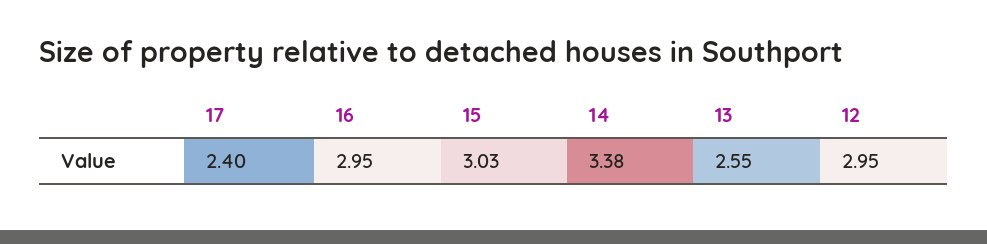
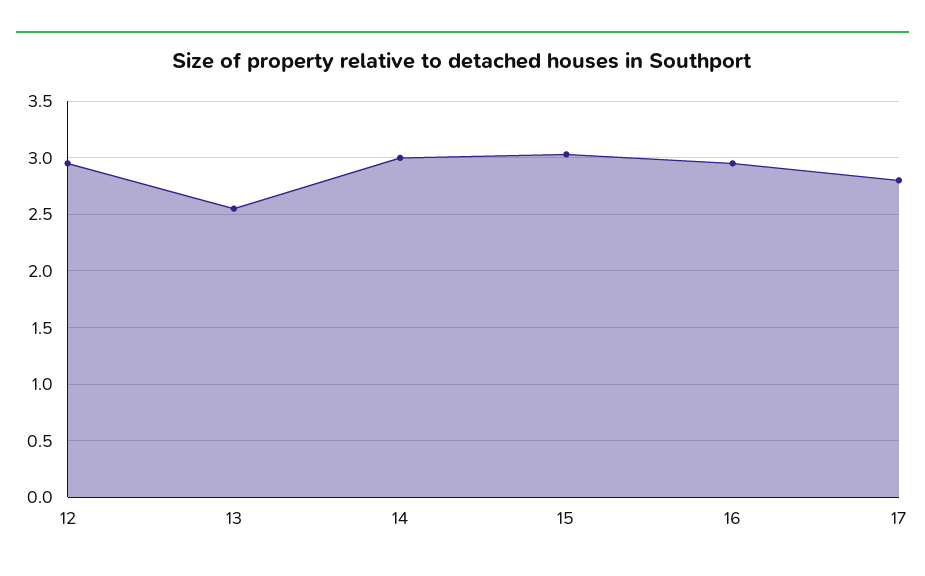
  {
-   "17": 2.4,
+   "17": 2.8,
    "16": 2.95,
    "15": 3.03,
-   "14": 3.38,
+   "14": 3,
    "13": 2.55,
    "12": 2.95
  }

